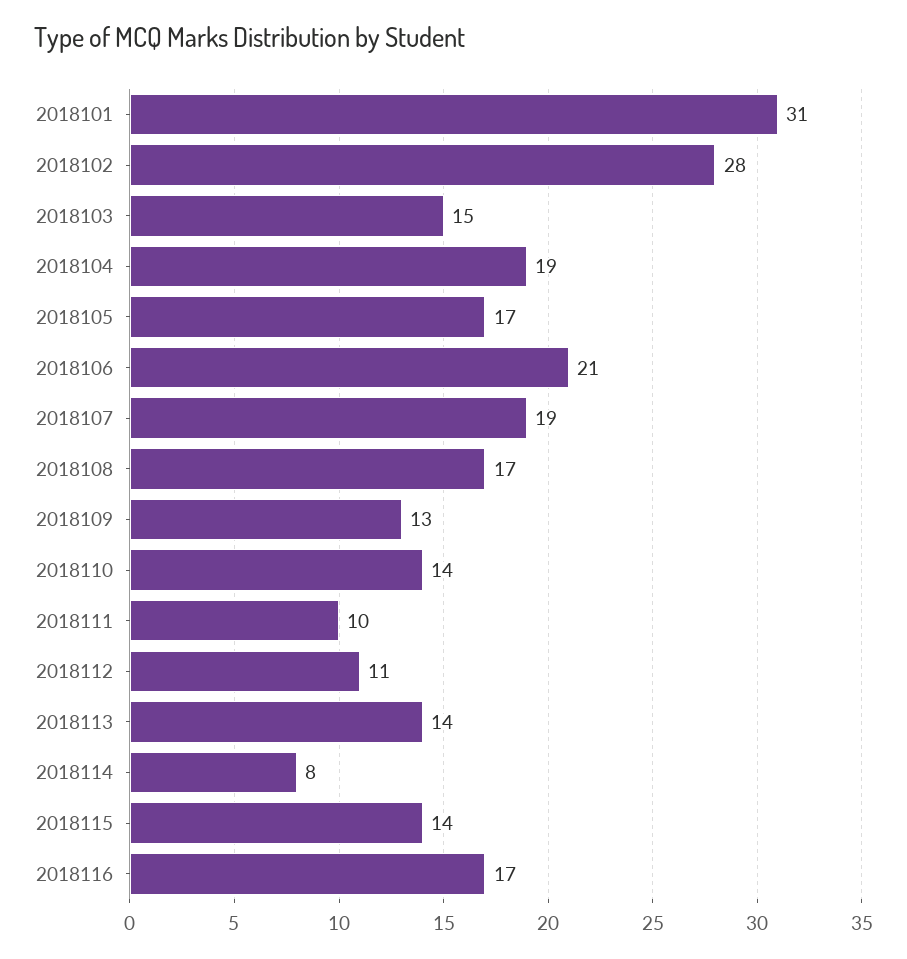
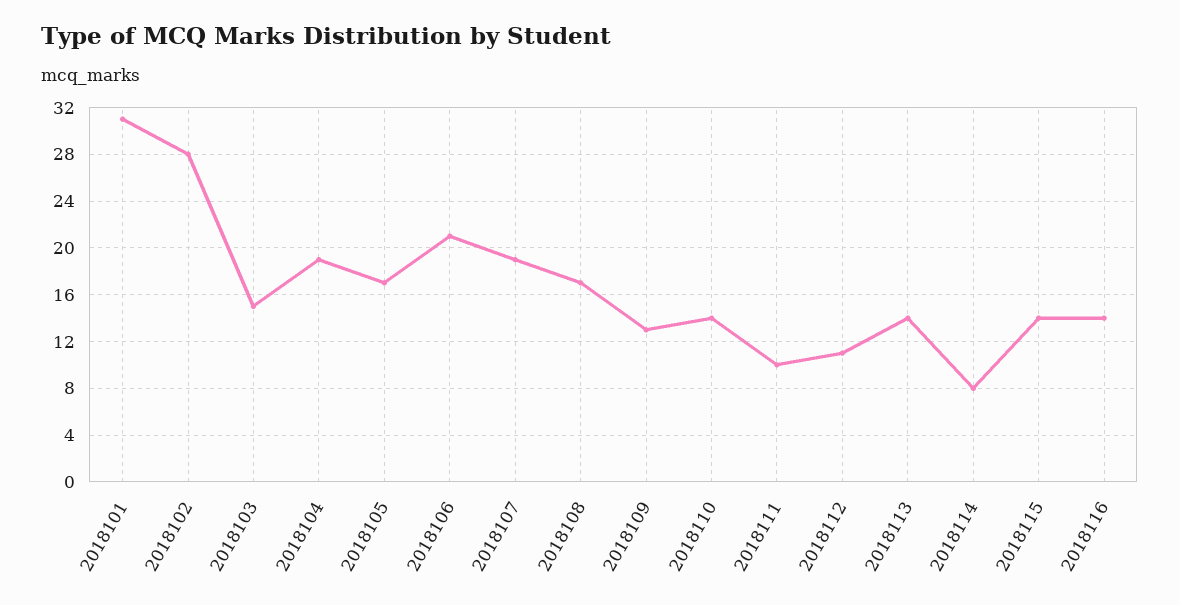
  {
    "2018101": 31,
    "2018102": 28,
    "2018103": 15,
    "2018104": 19,
    "2018105": 17,
    "2018106": 21,
    "2018107": 19,
    "2018108": 17,
    "2018109": 13,
    "2018110": 14,
    "2018111": 10,
    "2018112": 11,
    "2018113": 14,
    "2018114": 8,
    "2018115": 14,
-   "2018116": 17
+   "2018116": 14
  }

